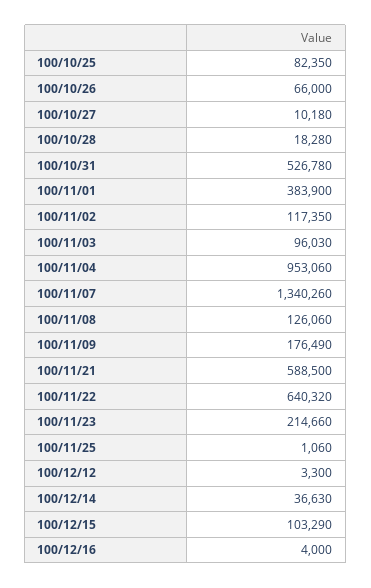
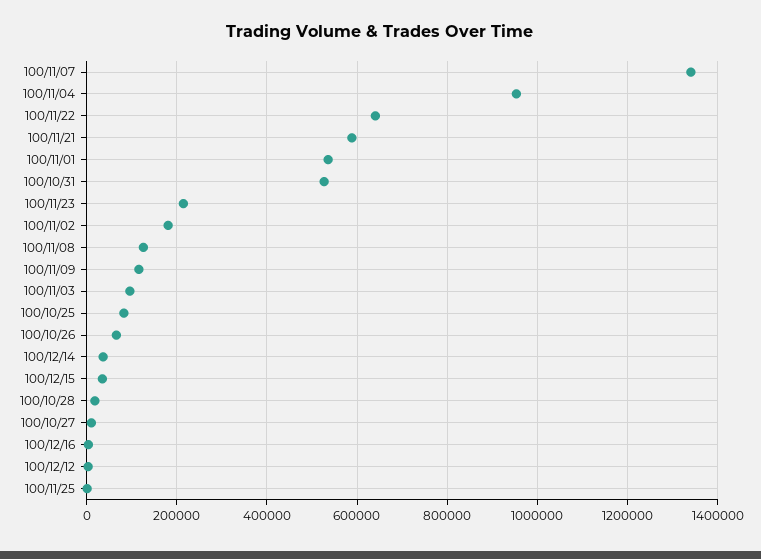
  {
    "100/10/25": 82350,
    "100/10/26": 66000,
    "100/10/27": 10180,
    "100/10/28": 18280,
    "100/10/31": 526780,
-   "100/11/01": 383900,
+   "100/11/01": 540000,
-   "100/11/02": 117350,
+   "100/11/02": 180000,
    "100/11/03": 96030,
    "100/11/04": 953060,
    "100/11/07": 1340260,
    "100/11/08": 126060,
-   "100/11/09": 176490,
+   "100/11/09": 120000,
    "100/11/21": 588500,
    "100/11/22": 640320,
    "100/11/23": 214660,
    "100/11/25": 1060,
    "100/12/12": 3300,
    "100/12/14": 36630,
-   "100/12/15": 103290,
+   "100/12/15": 40000,
    "100/12/16": 4000
  }

